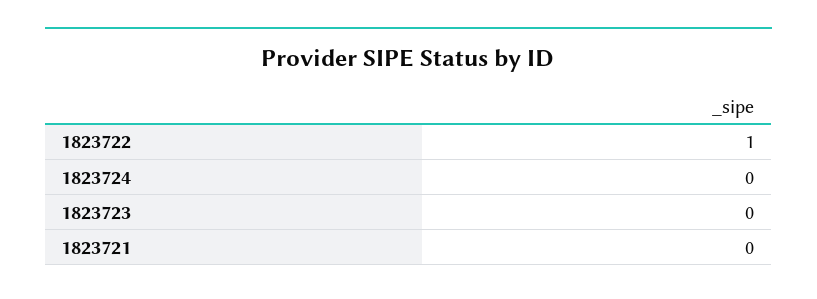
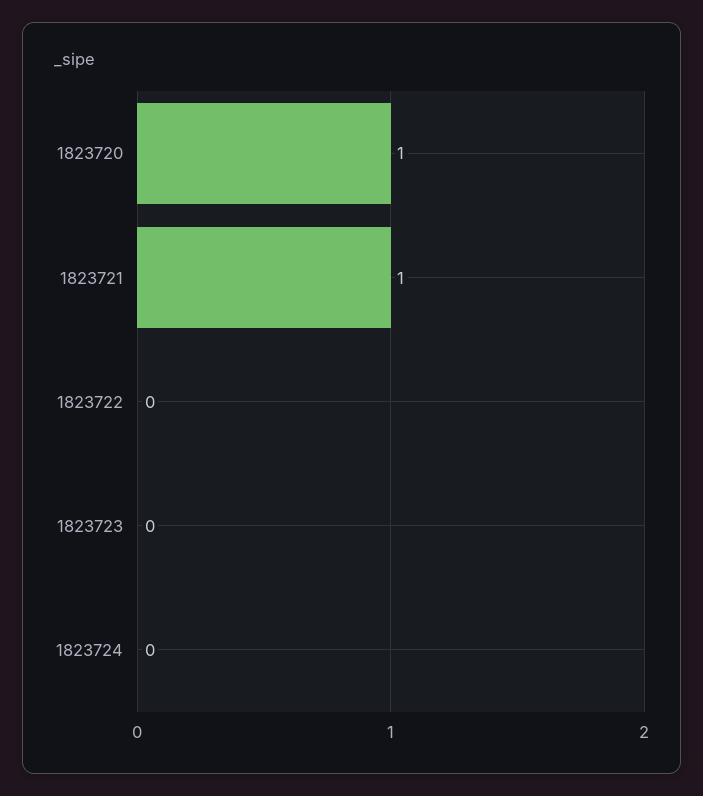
  {
-   "1823722": 1,
+   "1823722": 0,
    "1823724": 0,
    "1823723": 0,
-   "1823721": 0
+   "1823721": 1,
+   "1823720": 1
  }

